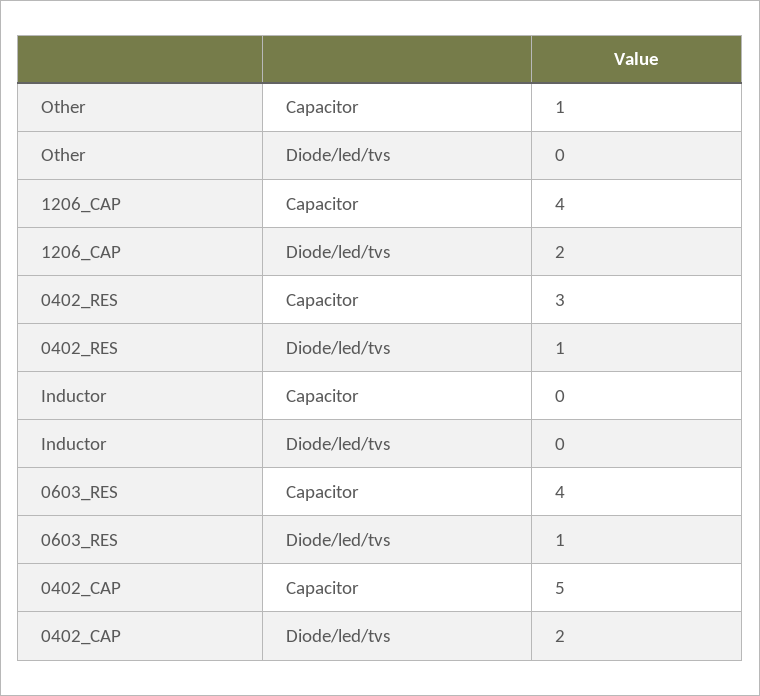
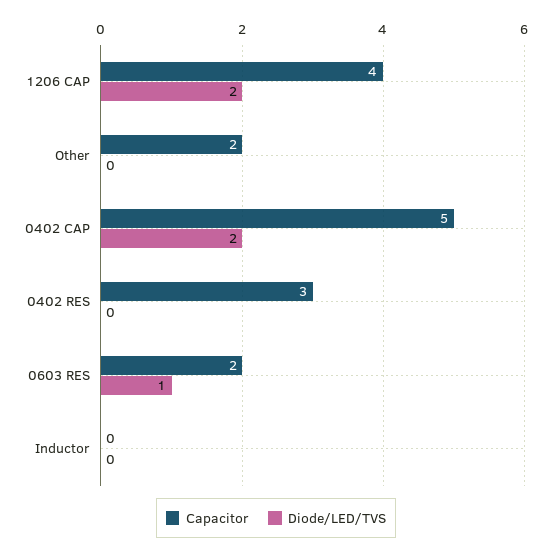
  {
    "Capacitor": {
-     "Other": 1,
+     "Other": 2,
      "1206_CAP": 4,
      "0402_RES": 3,
      "Inductor": 0,
-     "0603_RES": 4,
+     "0603_RES": 2,
      "0402_CAP": 5
    },
    "Diode/led/tvs": {
      "Other": 0,
      "1206_CAP": 2,
-     "0402_RES": 1,
+     "0402_RES": 0,
      "Inductor": 0,
      "0603_RES": 1,
      "0402_CAP": 2
    }
  }

